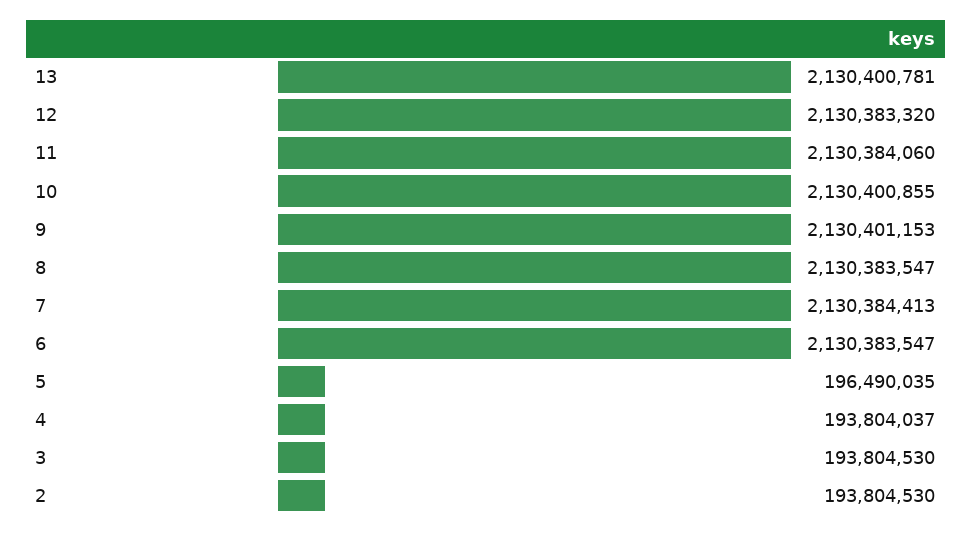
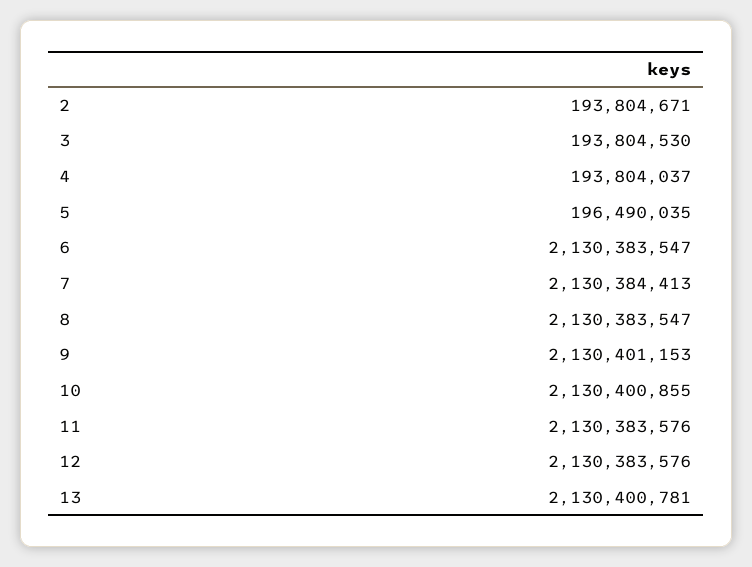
  {
    "13": 2130400781,
-   "12": 2130383320,
+   "12": 2130383576,
-   "11": 2130384060,
+   "11": 2130383576,
    "10": 2130400855,
    "9": 2130401153,
    "8": 2130383547,
    "7": 2130384413,
    "6": 2130383547,
    "5": 196490035,
    "4": 193804037,
    "3": 193804530,
-   "2": 193804530
+   "2": 193804671
  }

